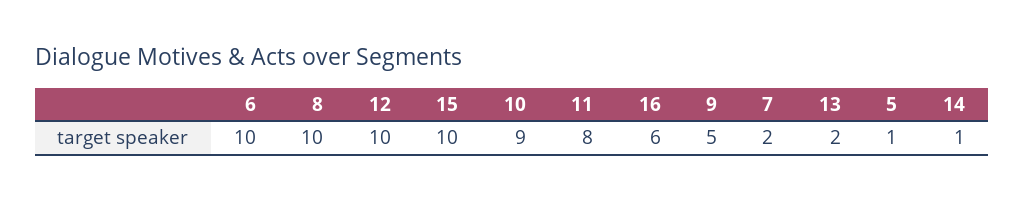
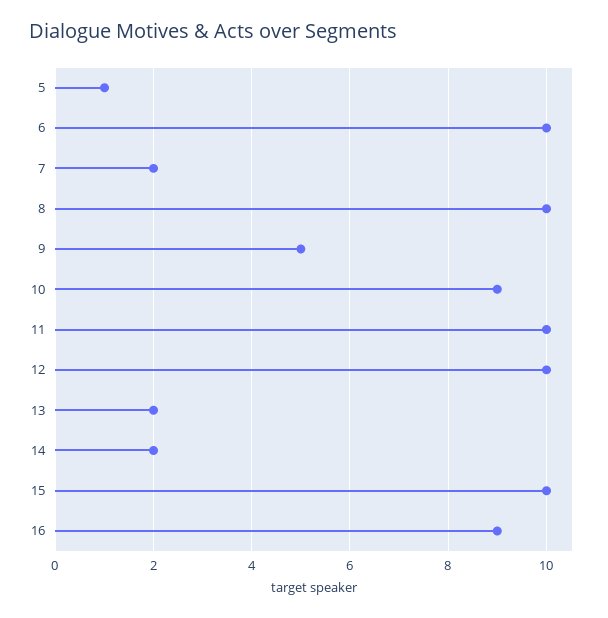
  {
    "6": 10,
    "8": 10,
    "12": 10,
    "15": 10,
    "10": 9,
-   "11": 8,
+   "11": 10,
-   "16": 6,
+   "16": 9,
    "9": 5,
    "7": 2,
    "13": 2,
    "5": 1,
-   "14": 1
+   "14": 2
  }

